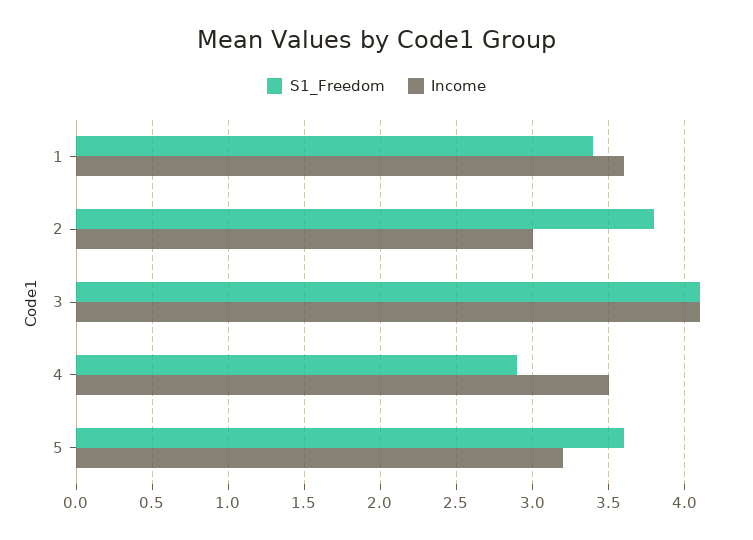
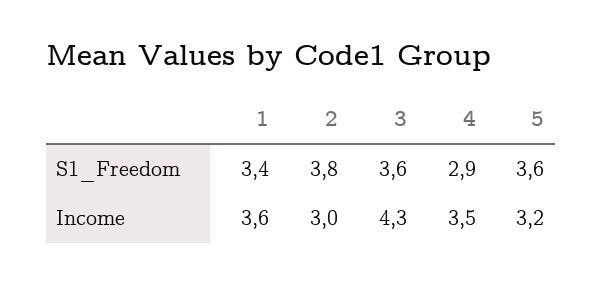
  {
    "S1_Freedom": {
      "1": 3.4,
      "2": 3.8,
-     "3": 4.1,
+     "3": 3.6,
      "4": 2.9,
      "5": 3.6
    },
    "Income": {
      "1": 3.6,
      "2": 3,
-     "3": 4.1,
+     "3": 4.3,
      "4": 3.5,
      "5": 3.2
    }
  }

